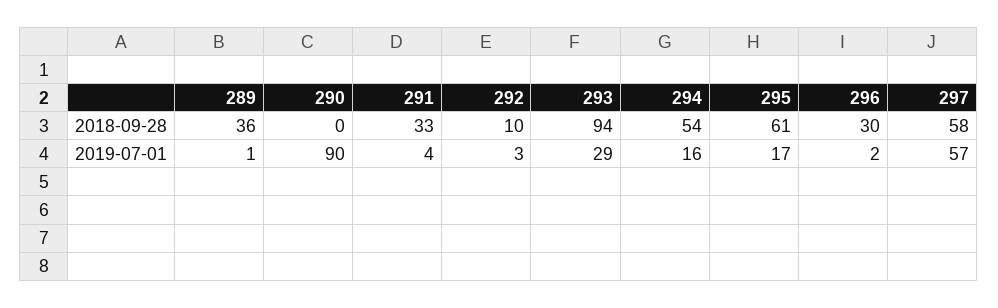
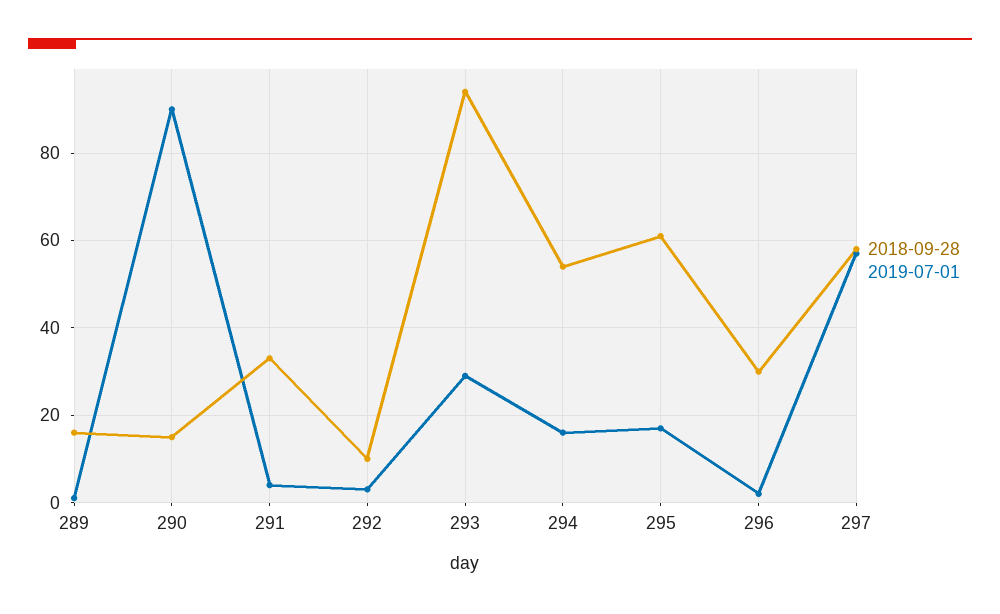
  {
    "2018-09-28": {
-     "289": 36,
+     "289": 15,
-     "290": 0,
+     "290": 15,
      "291": 33,
      "292": 10,
      "293": 94,
      "294": 54,
      "295": 61,
      "296": 30,
      "297": 58
    },
    "2019-07-01": {
      "289": 1,
      "290": 90,
      "291": 4,
      "292": 3,
      "293": 29,
      "294": 16,
      "295": 17,
      "296": 2,
      "297": 57
    }
  }

